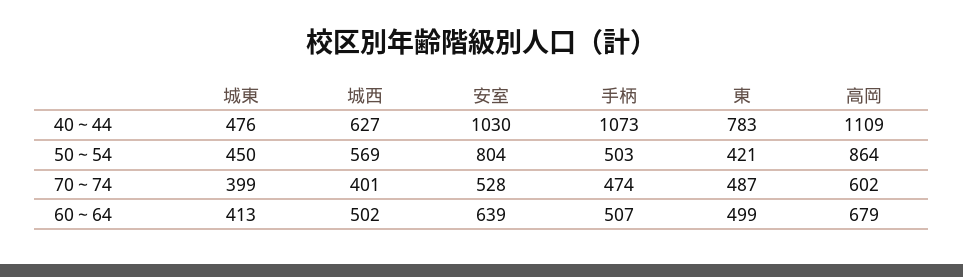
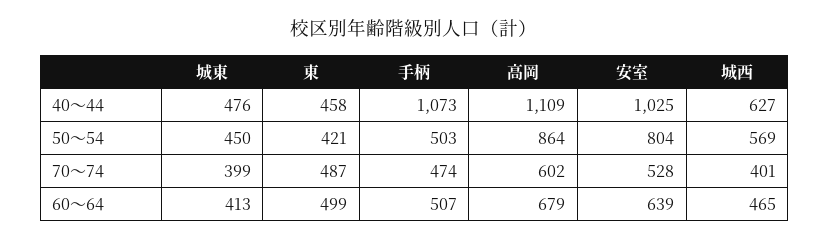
  {
    "城東": {
      "40～44": 476,
      "50～54": 450,
      "70～74": 399,
      "60～64": 413
    },
    "城西": {
      "40～44": 627,
      "50～54": 569,
      "70～74": 401,
-     "60～64": 502
+     "60～64": 465
    },
    "安室": {
-     "40～44": 1030,
+     "40～44": 1025,
      "50～54": 804,
      "70～74": 528,
      "60～64": 639
    },
    "手柄": {
      "40～44": 1073,
      "50～54": 503,
      "70～74": 474,
      "60～64": 507
    },
    "東": {
-     "40～44": 783,
+     "40～44": 458,
      "50～54": 421,
      "70～74": 487,
      "60～64": 499
    },
    "高岡": {
      "40～44": 1109,
      "50～54": 864,
      "70～74": 602,
      "60～64": 679
    }
  }

